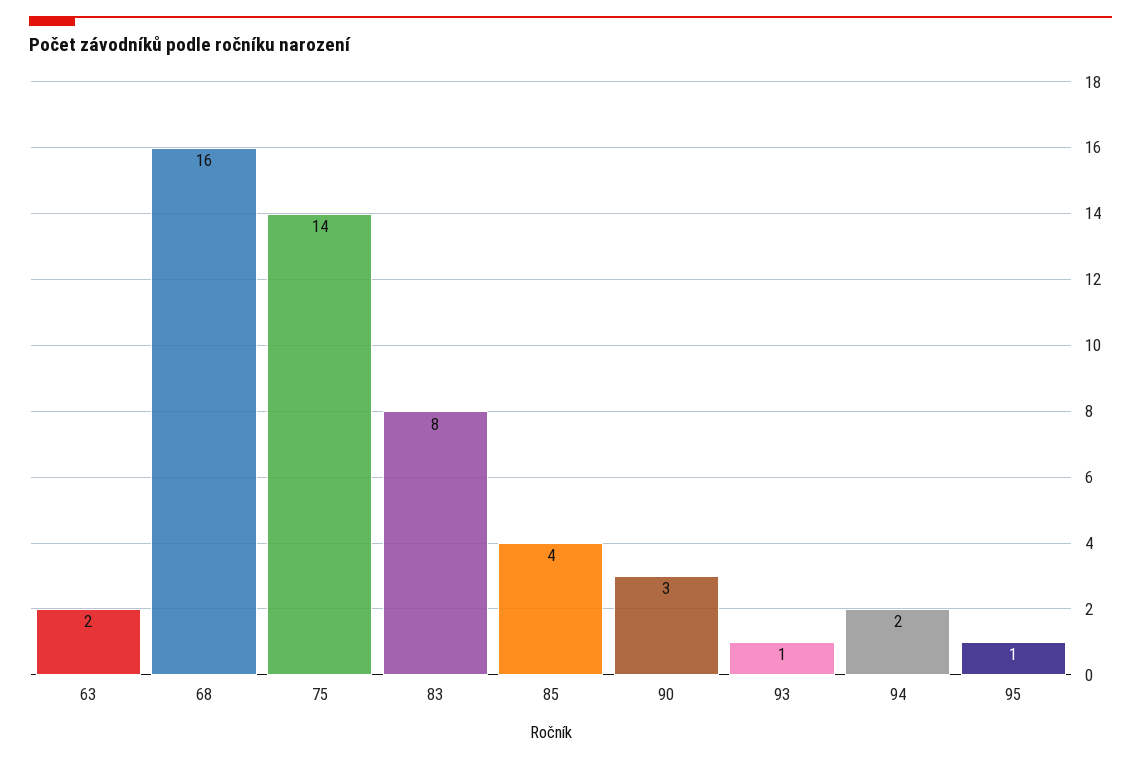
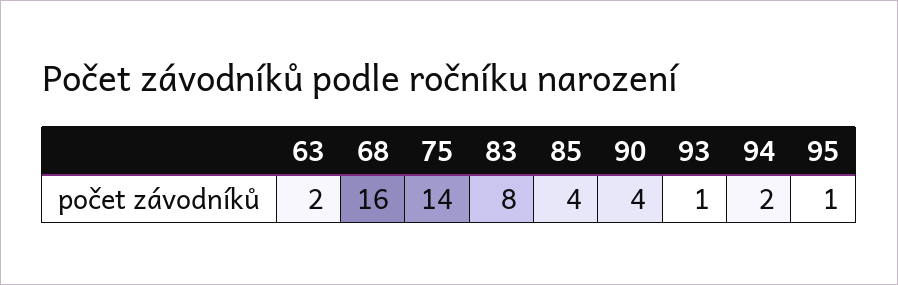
  {
    "63": 2,
    "68": 16,
    "75": 14,
    "83": 8,
    "85": 4,
-   "90": 3,
+   "90": 4,
    "93": 1,
    "94": 2,
    "95": 1
  }

